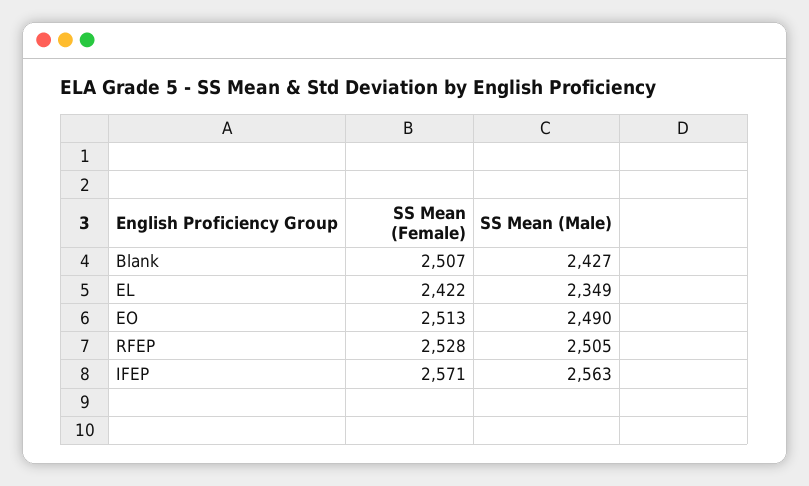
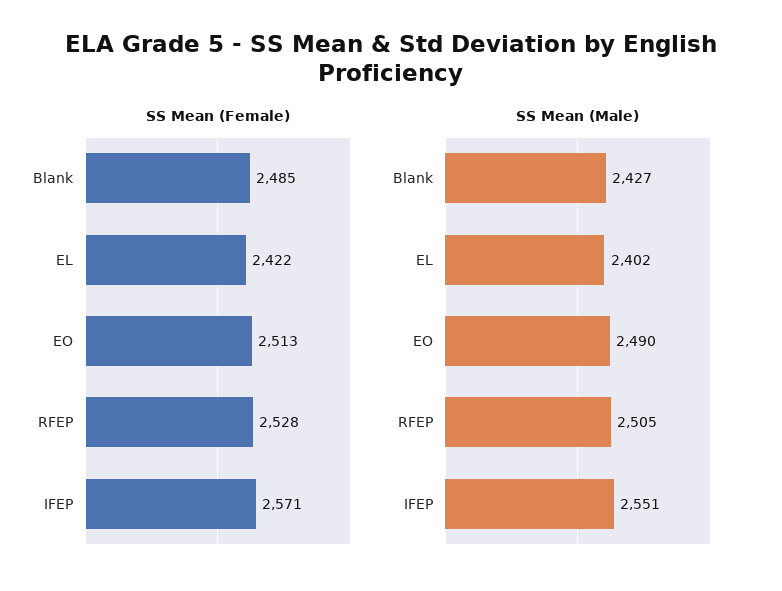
  {
    "SS Mean (Female)": {
-     "Blank": 2507,
+     "Blank": 2485,
      "EL": 2422,
      "EO": 2513,
      "RFEP": 2528,
      "IFEP": 2571
    },
    "SS Mean (Male)": {
      "Blank": 2427,
-     "EL": 2349,
+     "EL": 2402,
      "EO": 2490,
      "RFEP": 2505,
-     "IFEP": 2563
+     "IFEP": 2551
    }
  }

